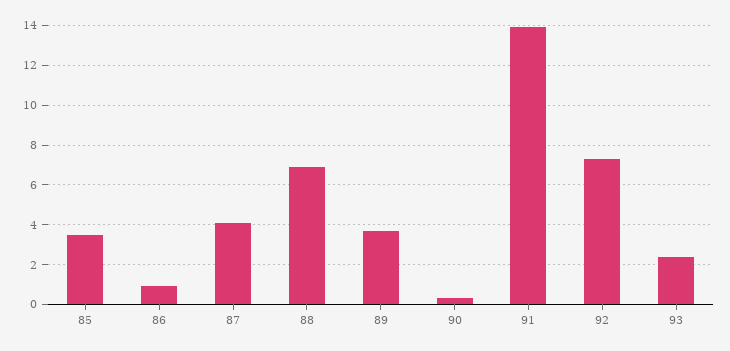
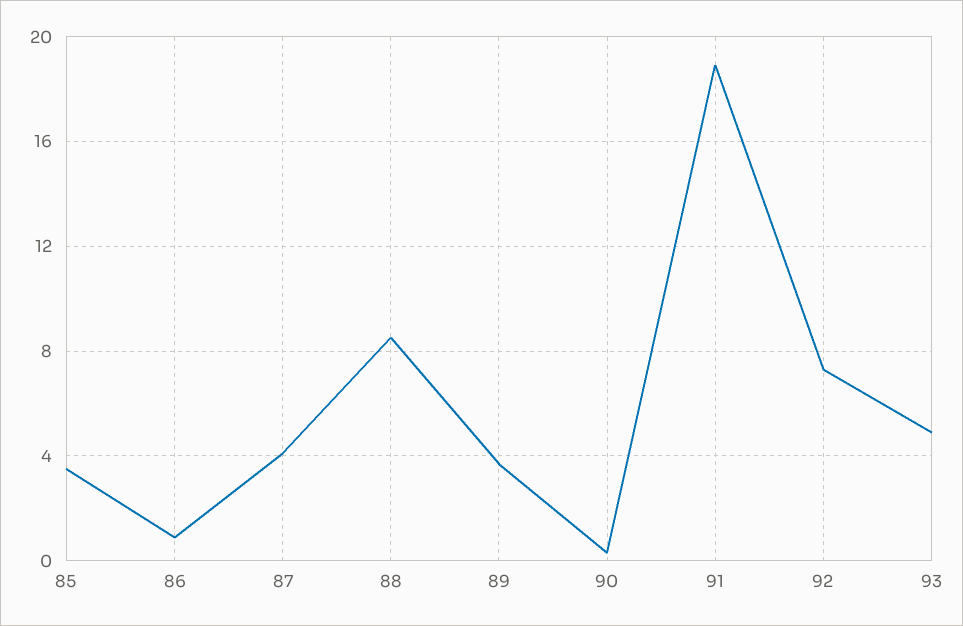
  {
    "85": 3.5,
    "86": 1,
    "87": 4,
-   "88": 7,
+   "88": 8.5,
    "89": 3.5,
    "90": 0.5,
-   "91": 14,
+   "91": 19,
    "92": 7.5,
-   "93": 2.5
+   "93": 5
  }

